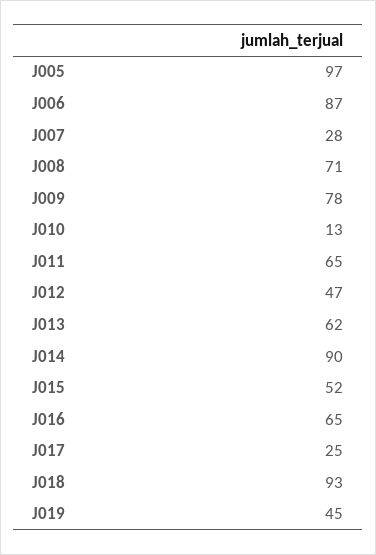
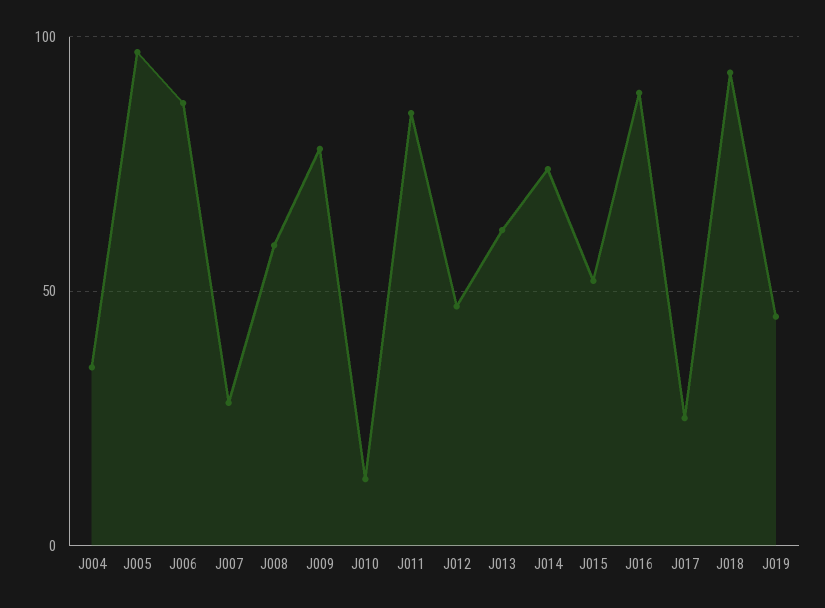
  {
    "J005": 97,
    "J006": 87,
    "J007": 28,
-   "J008": 71,
+   "J008": 60,
    "J009": 78,
    "J010": 13,
-   "J011": 65,
+   "J011": 85,
    "J012": 47,
    "J013": 62,
-   "J014": 90,
+   "J014": 75,
    "J015": 52,
-   "J016": 65,
+   "J016": 90,
    "J017": 25,
    "J018": 93,
-   "J019": 45
+   "J019": 45,
+   "J004": 35
  }

